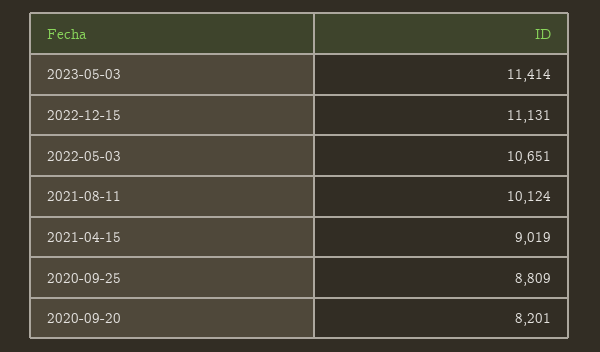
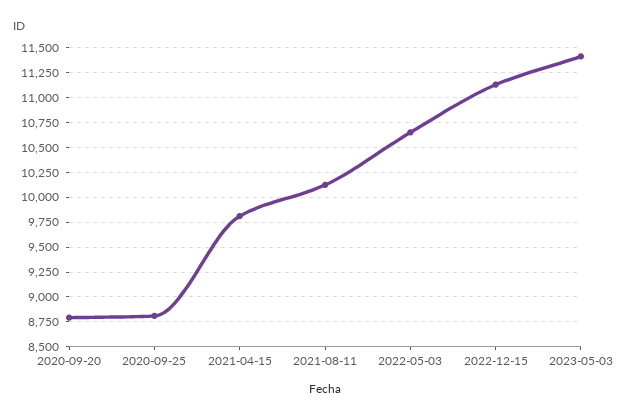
  {
    "2023-05-03": 11414,
    "2022-12-15": 11131,
    "2022-05-03": 10651,
    "2021-08-11": 10124,
-   "2021-04-15": 9019,
+   "2021-04-15": 9750,
    "2020-09-25": 8809,
-   "2020-09-20": 8201
+   "2020-09-20": 8750
  }

